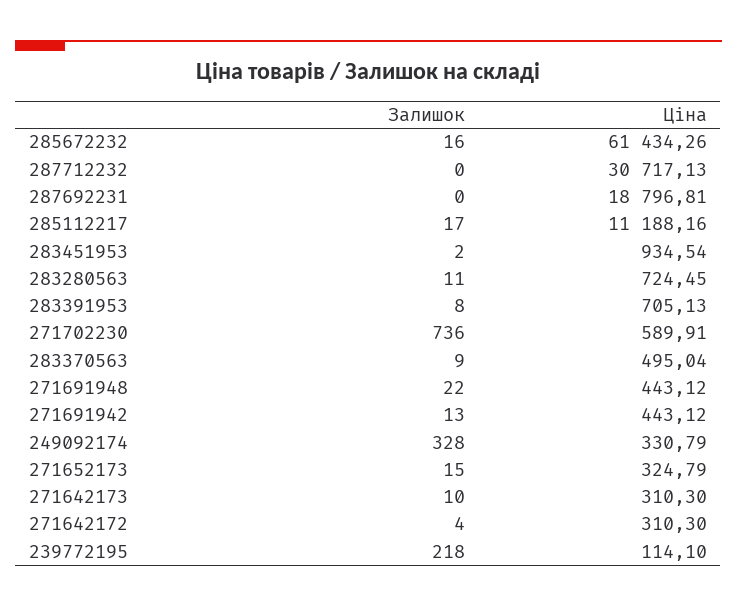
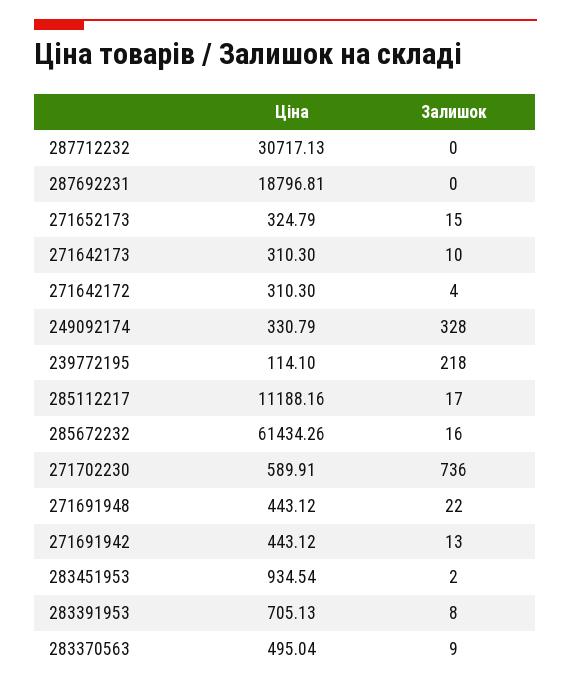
  {
    "Залишок": {
      "285672232": 16,
      "287712232": 0,
      "287692231": 0,
      "285112217": 17,
      "283451953": 2,
-     "283280563": 11,
      "283391953": 8,
      "271702230": 736,
      "283370563": 9,
      "271691948": 22,
      "271691942": 13,
      "249092174": 328,
      "271652173": 15,
      "271642173": 10,
      "271642172": 4,
      "239772195": 218
    },
    "Ціна": {
      "285672232": 61434.26,
      "287712232": 30717.13,
      "287692231": 18796.81,
      "285112217": 11188.16,
      "283451953": 934.54,
-     "283280563": 724.45,
      "283391953": 705.13,
      "271702230": 589.91,
      "283370563": 495.04,
      "271691948": 443.12,
      "271691942": 443.12,
      "249092174": 330.79,
      "271652173": 324.79,
      "271642173": 310.3,
      "271642172": 310.3,
      "239772195": 114.1
    }
  }

